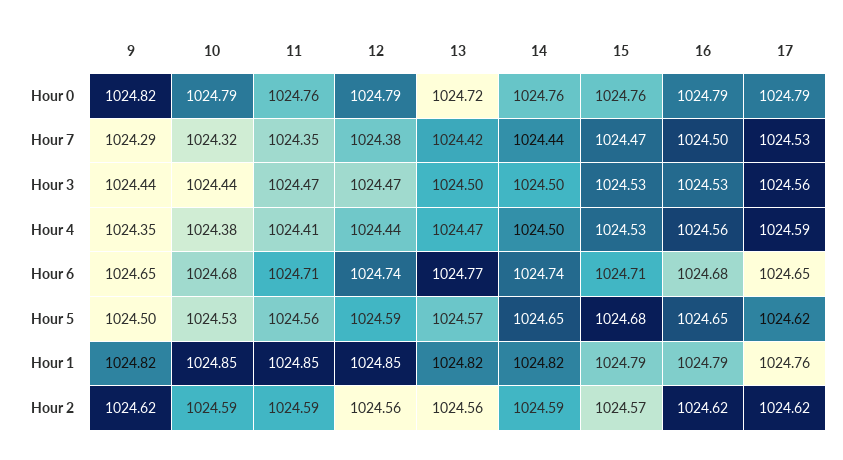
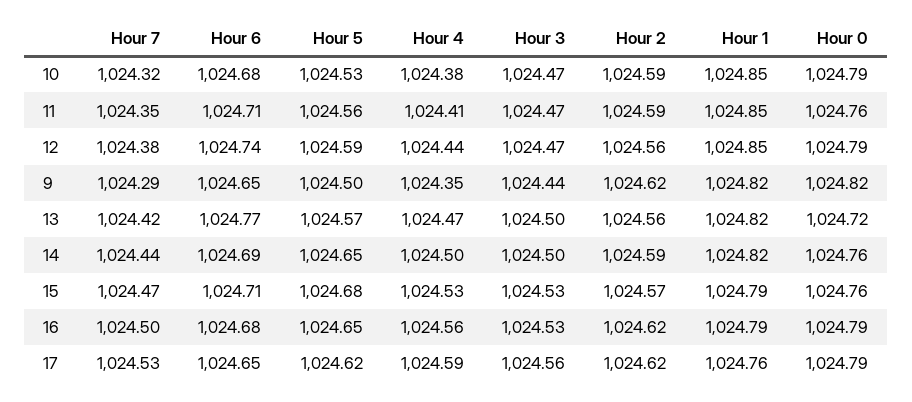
  {
    "9": {
      "Hour 0": 1024.82,
      "Hour 7": 1024.29,
      "Hour 3": 1024.44,
      "Hour 4": 1024.35,
      "Hour 6": 1024.65,
      "Hour 5": 1024.5,
      "Hour 1": 1024.82,
      "Hour 2": 1024.62
    },
    "10": {
      "Hour 0": 1024.79,
      "Hour 7": 1024.32,
-     "Hour 3": 1024.44,
+     "Hour 3": 1024.47,
      "Hour 4": 1024.38,
      "Hour 6": 1024.68,
      "Hour 5": 1024.53,
      "Hour 1": 1024.85,
      "Hour 2": 1024.59
    },
    "11": {
      "Hour 0": 1024.76,
      "Hour 7": 1024.35,
      "Hour 3": 1024.47,
      "Hour 4": 1024.41,
      "Hour 6": 1024.71,
      "Hour 5": 1024.56,
      "Hour 1": 1024.85,
      "Hour 2": 1024.59
    },
    "12": {
      "Hour 0": 1024.79,
      "Hour 7": 1024.38,
      "Hour 3": 1024.47,
      "Hour 4": 1024.44,
      "Hour 6": 1024.74,
      "Hour 5": 1024.59,
      "Hour 1": 1024.85,
      "Hour 2": 1024.56
    },
    "13": {
      "Hour 0": 1024.72,
      "Hour 7": 1024.42,
      "Hour 3": 1024.5,
      "Hour 4": 1024.47,
      "Hour 6": 1024.77,
      "Hour 5": 1024.57,
      "Hour 1": 1024.82,
      "Hour 2": 1024.56
    },
    "14": {
      "Hour 0": 1024.76,
      "Hour 7": 1024.44,
      "Hour 3": 1024.5,
      "Hour 4": 1024.5,
-     "Hour 6": 1024.74,
+     "Hour 6": 1024.69,
      "Hour 5": 1024.65,
      "Hour 1": 1024.82,
      "Hour 2": 1024.59
    },
    "15": {
      "Hour 0": 1024.76,
      "Hour 7": 1024.47,
      "Hour 3": 1024.53,
      "Hour 4": 1024.53,
      "Hour 6": 1024.71,
      "Hour 5": 1024.68,
      "Hour 1": 1024.79,
      "Hour 2": 1024.57
    },
    "16": {
      "Hour 0": 1024.79,
      "Hour 7": 1024.5,
      "Hour 3": 1024.53,
      "Hour 4": 1024.56,
      "Hour 6": 1024.68,
      "Hour 5": 1024.65,
      "Hour 1": 1024.79,
      "Hour 2": 1024.62
    },
    "17": {
      "Hour 0": 1024.79,
      "Hour 7": 1024.53,
      "Hour 3": 1024.56,
      "Hour 4": 1024.59,
      "Hour 6": 1024.65,
      "Hour 5": 1024.62,
      "Hour 1": 1024.76,
      "Hour 2": 1024.62
    }
  }

